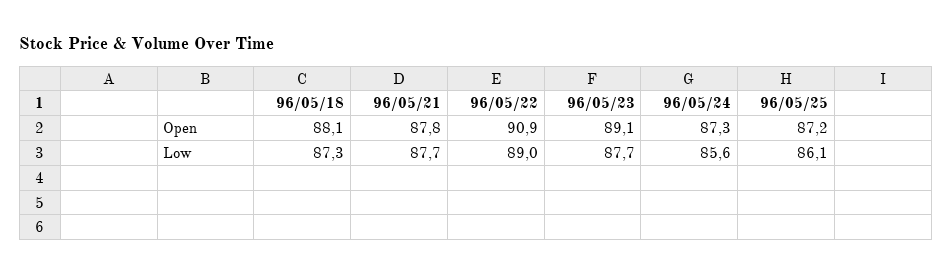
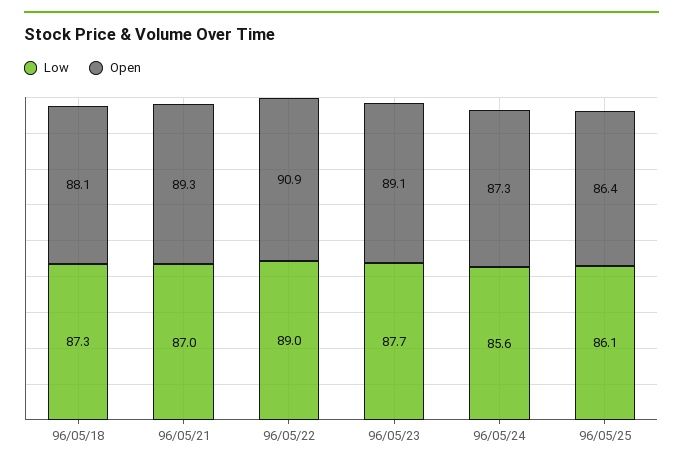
  {
    "Open": {
      "96/05/18": 88.1,
-     "96/05/21": 87.8,
+     "96/05/21": 89.3,
      "96/05/22": 90.9,
      "96/05/23": 89.1,
      "96/05/24": 87.3,
-     "96/05/25": 87.2
+     "96/05/25": 86.4
    },
    "Low": {
      "96/05/18": 87.3,
-     "96/05/21": 87.7,
+     "96/05/21": 87,
      "96/05/22": 89,
      "96/05/23": 87.7,
      "96/05/24": 85.6,
      "96/05/25": 86.1
    }
  }

